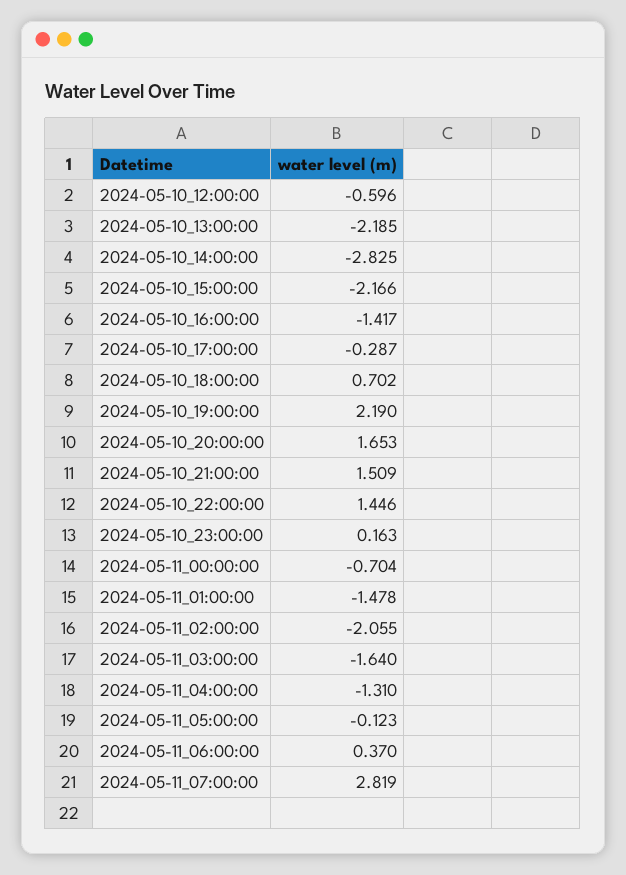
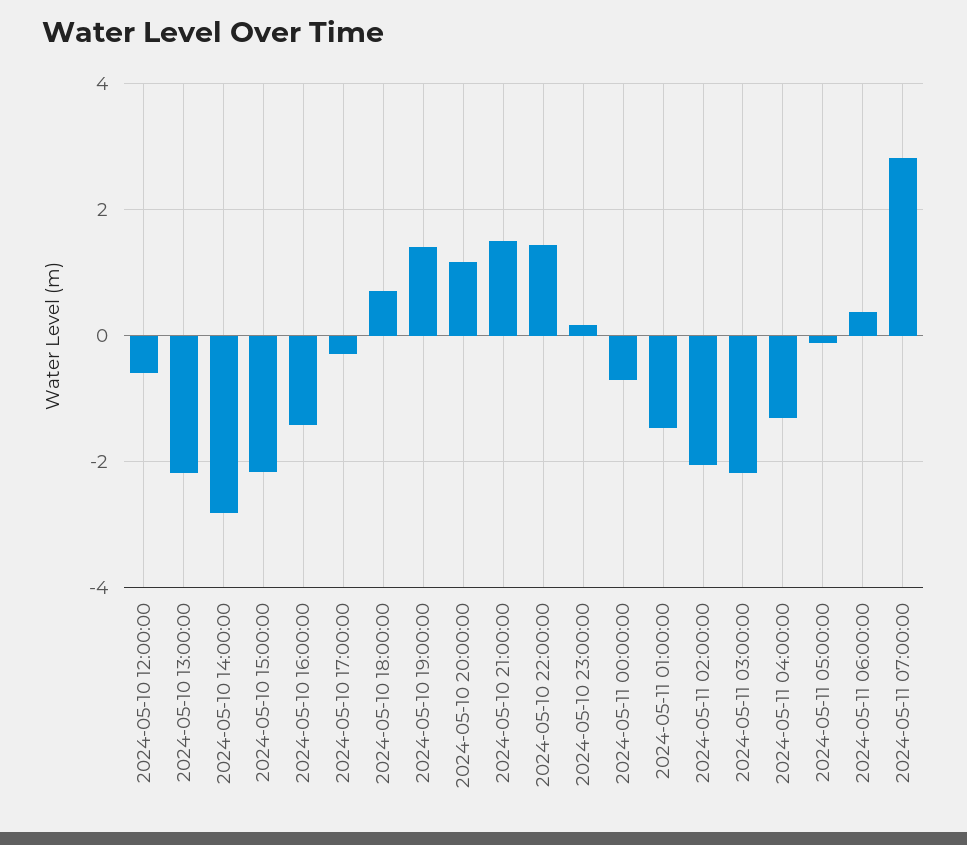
  {
    "2024-05-10_12:00:00": -0.596,
    "2024-05-10_13:00:00": -2.185,
    "2024-05-10_14:00:00": -2.825,
    "2024-05-10_15:00:00": -2.166,
    "2024-05-10_16:00:00": -1.417,
    "2024-05-10_17:00:00": -0.287,
    "2024-05-10_18:00:00": 0.702,
-   "2024-05-10_19:00:00": 2.19,
+   "2024-05-10_19:00:00": 1.4,
-   "2024-05-10_20:00:00": 1.653,
+   "2024-05-10_20:00:00": 1.2,
    "2024-05-10_21:00:00": 1.509,
    "2024-05-10_22:00:00": 1.446,
    "2024-05-10_23:00:00": 0.163,
    "2024-05-11_00:00:00": -0.704,
    "2024-05-11_01:00:00": -1.478,
    "2024-05-11_02:00:00": -2.055,
-   "2024-05-11_03:00:00": -1.64,
+   "2024-05-11_03:00:00": -2.2,
    "2024-05-11_04:00:00": -1.31,
    "2024-05-11_05:00:00": -0.123,
    "2024-05-11_06:00:00": 0.37,
    "2024-05-11_07:00:00": 2.819
  }

